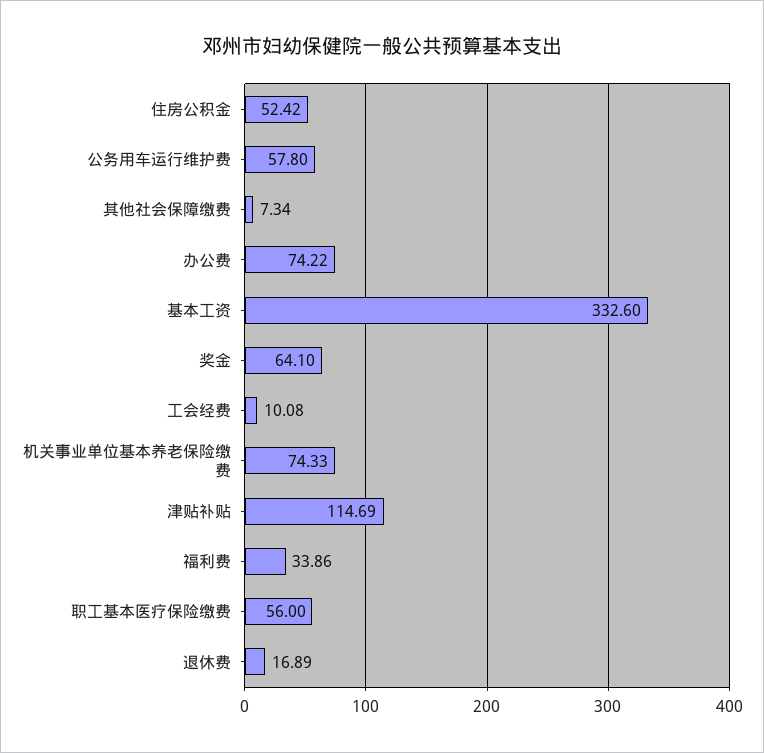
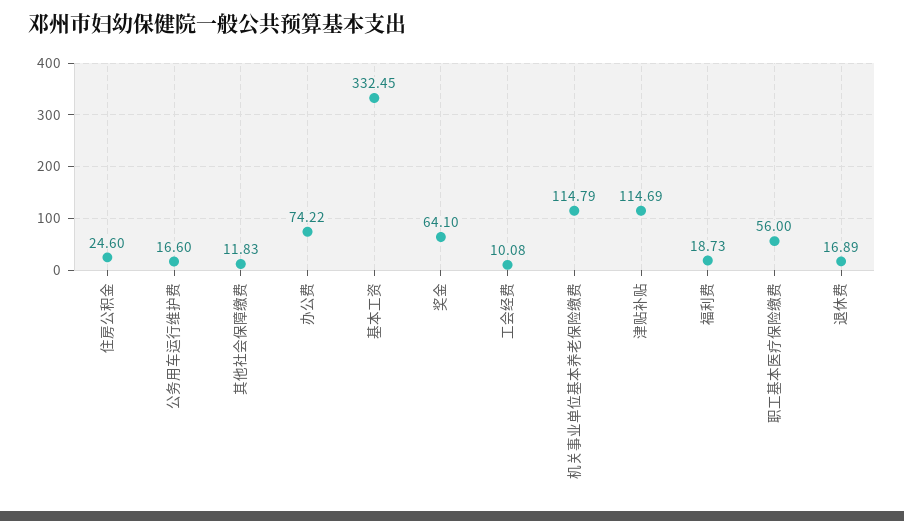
  {
-   "住房公积金": 52.42,
+   "住房公积金": 24.6,
-   "公务用车运行维护费": 57.8,
+   "公务用车运行维护费": 16.6,
-   "其他社会保障缴费": 7.34,
+   "其他社会保障缴费": 11.83,
    "办公费": 74.22,
-   "基本工资": 332.6,
+   "基本工资": 332.45,
    "奖金": 64.1,
    "工会经费": 10.08,
-   "机关事业单位基本养老保险缴费": 74.33,
+   "机关事业单位基本养老保险缴费": 114.79,
    "津贴补贴": 114.69,
-   "福利费": 33.86,
+   "福利费": 18.73,
    "职工基本医疗保险缴费": 56,
    "退休费": 16.89
  }

